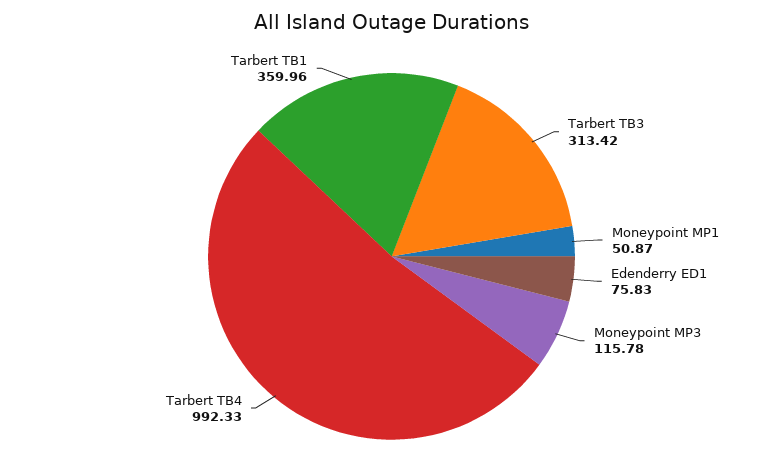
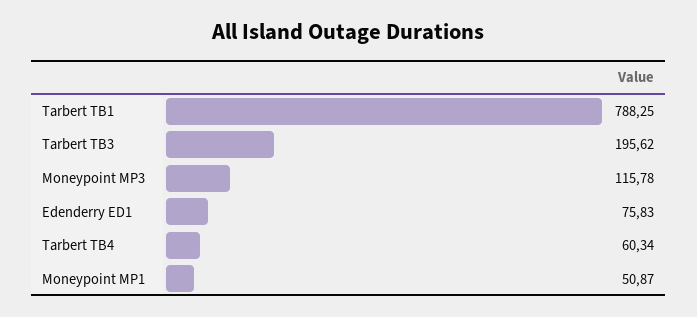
  {
-   "Tarbert TB3": 313.42,
+   "Tarbert TB3": 195.62,
    "Moneypoint MP1": 50.87,
    "Edenderry ED1": 75.83,
    "Moneypoint MP3": 115.78,
-   "Tarbert TB4": 992.33,
+   "Tarbert TB4": 60.34,
-   "Tarbert TB1": 359.96
+   "Tarbert TB1": 788.25
  }

